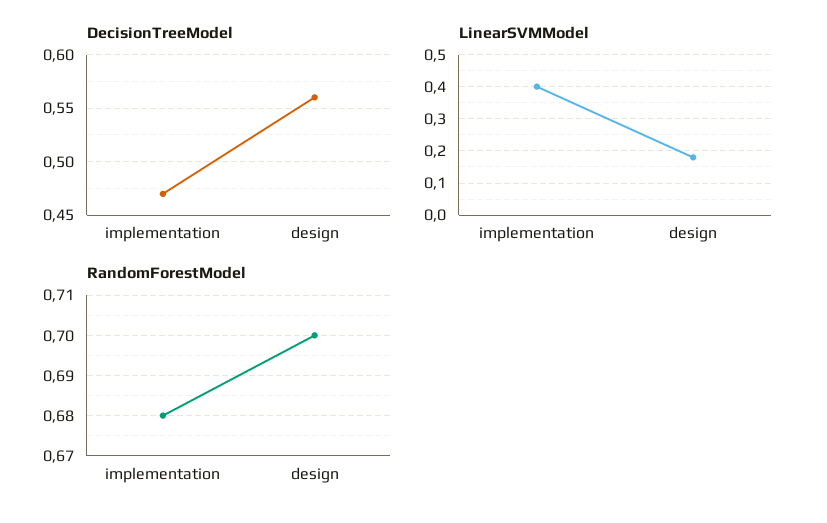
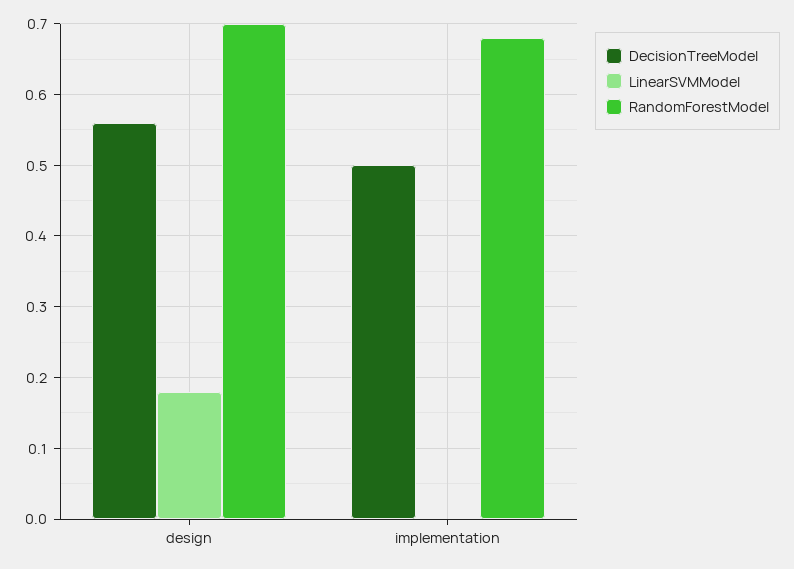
  {
    "DecisionTreeModel": {
-     "implementation": 0.47,
+     "implementation": 0.5,
      "design": 0.56
    },
    "LinearSVMModel": {
-     "implementation": 0.4,
+     "implementation": 0,
      "design": 0.18
    },
    "RandomForestModel": {
      "implementation": 0.68,
      "design": 0.7
    }
  }

